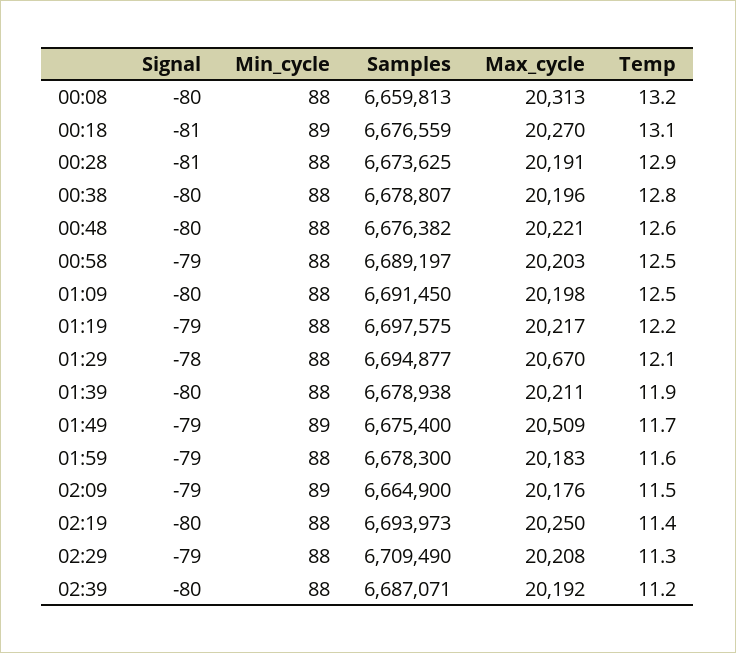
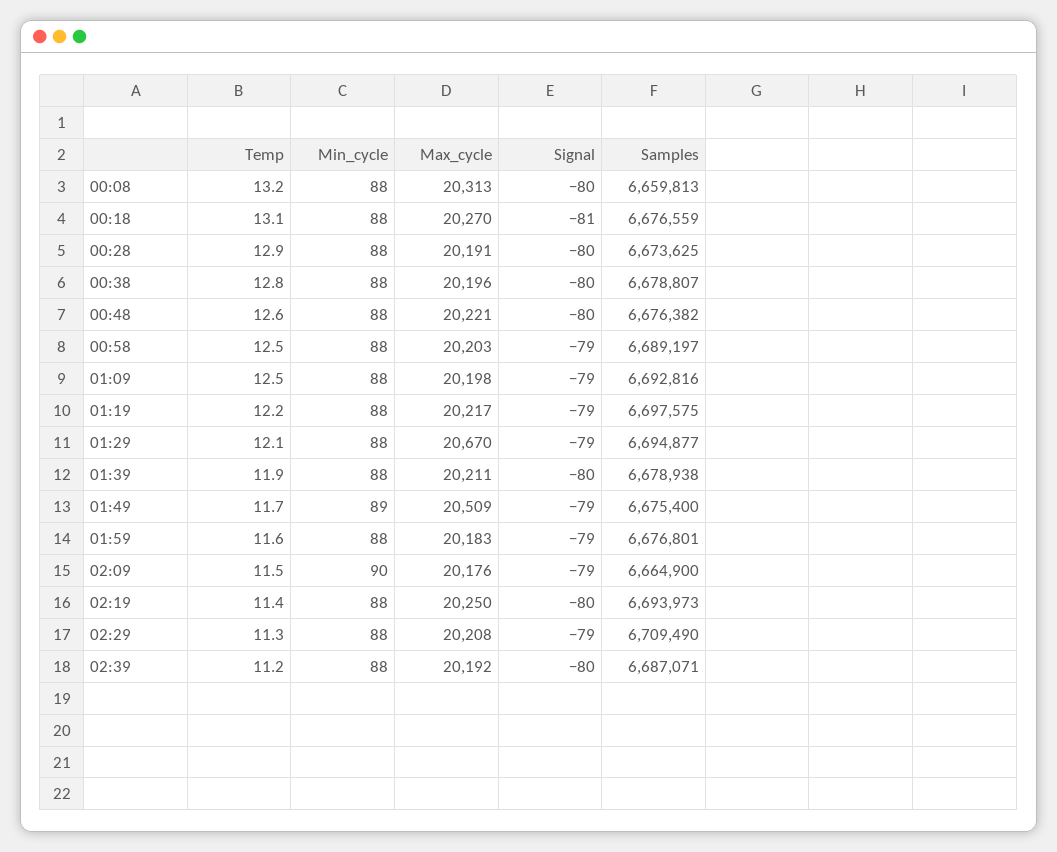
  {
    "Signal": {
      "00:08": -80,
      "00:18": -81,
-     "00:28": -81,
+     "00:28": -80,
      "00:38": -80,
      "00:48": -80,
      "00:58": -79,
-     "01:09": -80,
+     "01:09": -79,
      "01:19": -79,
-     "01:29": -78,
+     "01:29": -79,
      "01:39": -80,
      "01:49": -79,
      "01:59": -79,
      "02:09": -79,
      "02:19": -80,
      "02:29": -79,
      "02:39": -80
    },
    "Min_cycle": {
      "00:08": 88,
-     "00:18": 89,
+     "00:18": 88,
      "00:28": 88,
      "00:38": 88,
      "00:48": 88,
      "00:58": 88,
      "01:09": 88,
      "01:19": 88,
      "01:29": 88,
      "01:39": 88,
      "01:49": 89,
      "01:59": 88,
-     "02:09": 89,
+     "02:09": 90,
      "02:19": 88,
      "02:29": 88,
      "02:39": 88
    },
    "Samples": {
      "00:08": 6659813,
      "00:18": 6676559,
      "00:28": 6673625,
      "00:38": 6678807,
      "00:48": 6676382,
      "00:58": 6689197,
-     "01:09": 6691450,
+     "01:09": 6692816,
      "01:19": 6697575,
      "01:29": 6694877,
      "01:39": 6678938,
      "01:49": 6675400,
-     "01:59": 6678300,
+     "01:59": 6676801,
      "02:09": 6664900,
      "02:19": 6693973,
      "02:29": 6709490,
      "02:39": 6687071
    },
    "Max_cycle": {
      "00:08": 20313,
      "00:18": 20270,
      "00:28": 20191,
      "00:38": 20196,
      "00:48": 20221,
      "00:58": 20203,
      "01:09": 20198,
      "01:19": 20217,
      "01:29": 20670,
      "01:39": 20211,
      "01:49": 20509,
      "01:59": 20183,
      "02:09": 20176,
      "02:19": 20250,
      "02:29": 20208,
      "02:39": 20192
    },
    "Temp": {
      "00:08": 13.2,
      "00:18": 13.1,
      "00:28": 12.9,
      "00:38": 12.8,
      "00:48": 12.6,
      "00:58": 12.5,
      "01:09": 12.5,
      "01:19": 12.2,
      "01:29": 12.1,
      "01:39": 11.9,
      "01:49": 11.7,
      "01:59": 11.6,
      "02:09": 11.5,
      "02:19": 11.4,
      "02:29": 11.3,
      "02:39": 11.2
    }
  }

